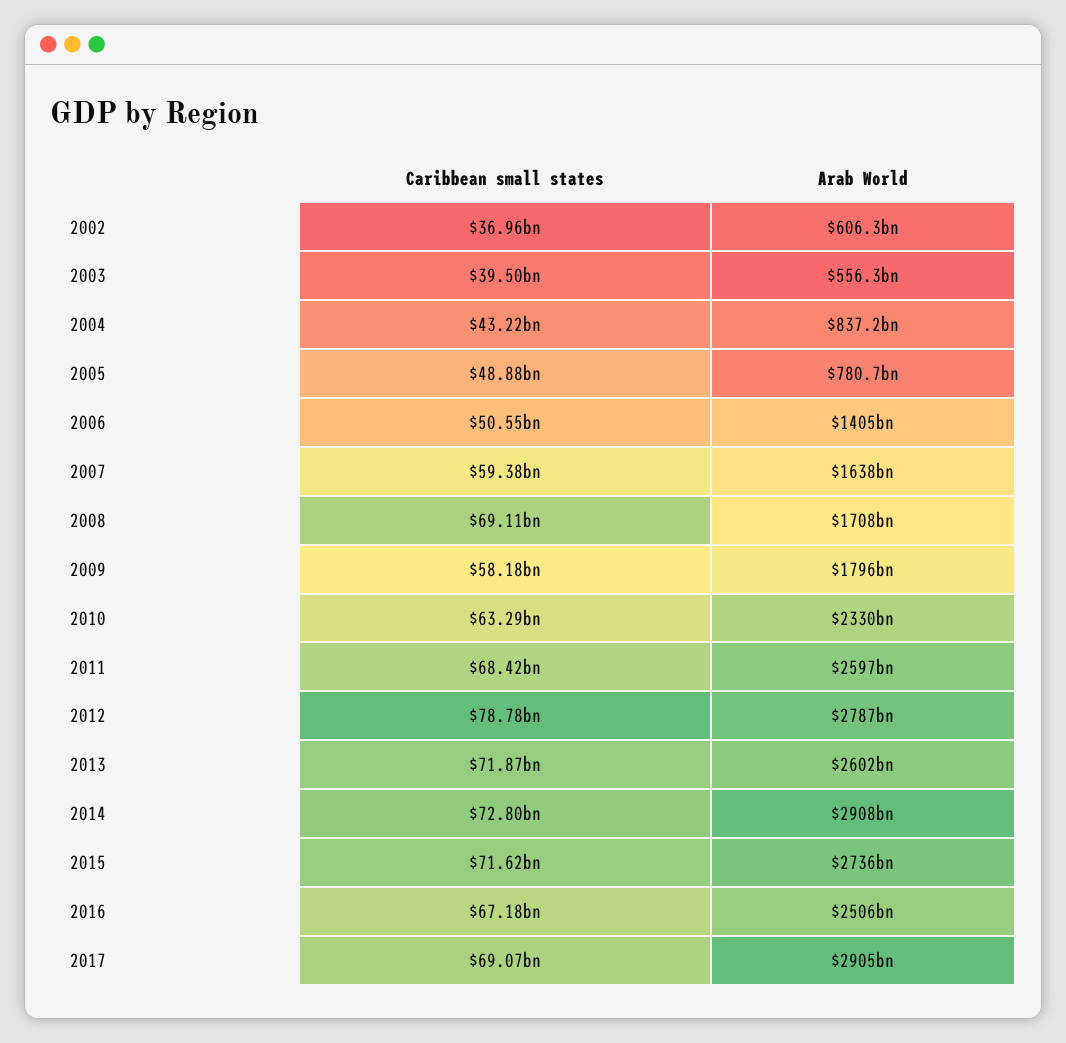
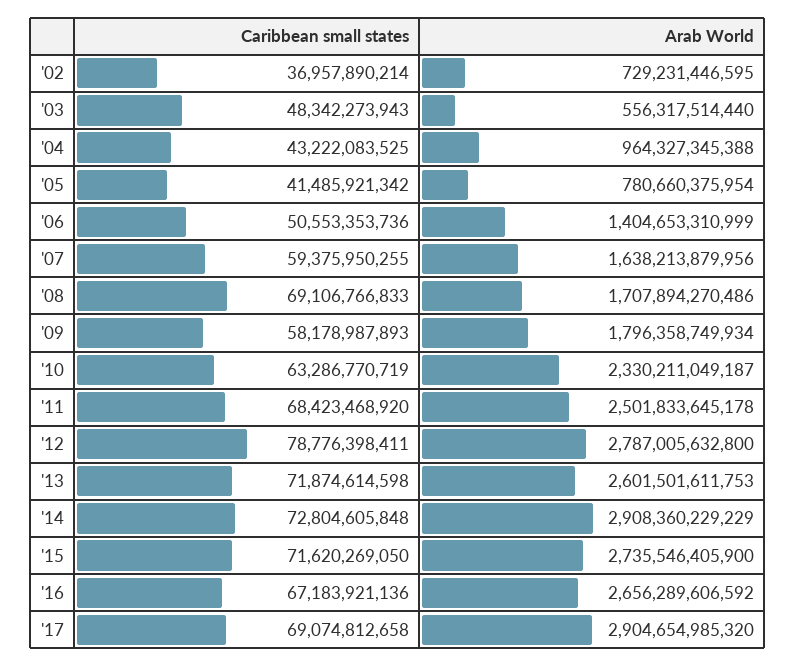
  {
    "Caribbean small states": {
      "2002": 36957890214,
-     "2003": 39500000000,
+     "2003": 48342273943,
      "2004": 43222083525,
-     "2005": 48880000000,
+     "2005": 41485921342,
      "2006": 50553353736,
      "2007": 59375950255,
      "2008": 69106766833,
      "2009": 58178987893,
      "2010": 63286770719,
      "2011": 68423468920,
      "2012": 78776398411,
      "2013": 71874614598,
      "2014": 72804605848,
      "2015": 71620269050,
      "2016": 67183921136,
      "2017": 69074812658
    },
    "Arab World": {
-     "2002": 606300000000,
+     "2002": 729231446595,
      "2003": 556317514440,
-     "2004": 837200000000,
+     "2004": 964327345388,
      "2005": 780660375954,
      "2006": 1404653310999,
      "2007": 1638213879956,
      "2008": 1707894270486,
      "2009": 1796358749934,
      "2010": 2330211049187,
-     "2011": 2597000000000,
+     "2011": 2501833645178,
      "2012": 2787005632800,
      "2013": 2601501611753,
      "2014": 2908360229229,
      "2015": 2735546405900,
-     "2016": 2506000000000,
+     "2016": 2656289606592,
      "2017": 2904654985320
    }
  }

